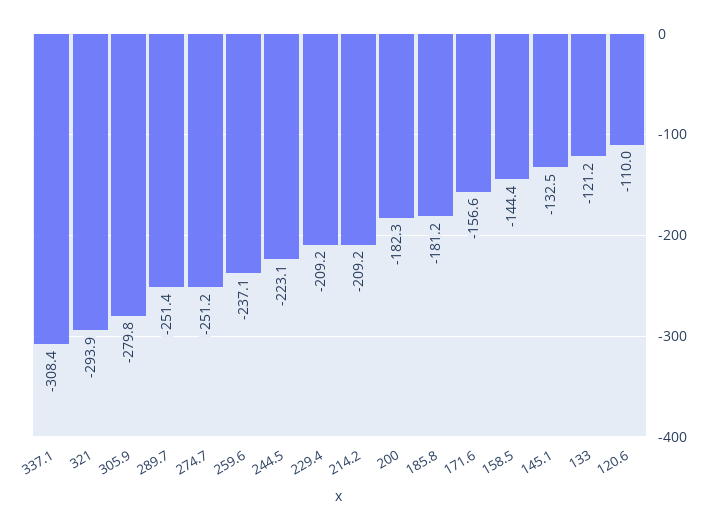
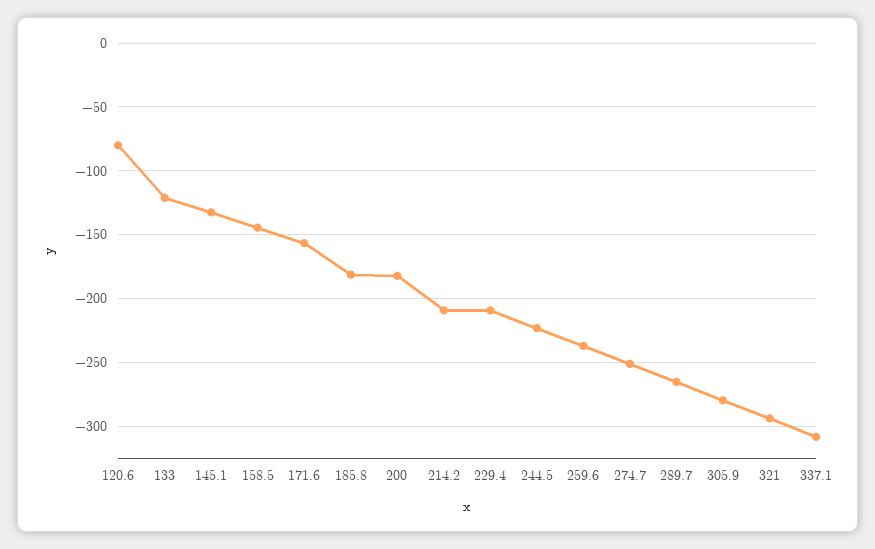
  {
    "337.1": -308.4,
    "321": -293.9,
    "305.9": -279.8,
-   "289.7": -251.4,
+   "289.7": -265,
    "274.7": -251.2,
    "259.6": -237.1,
    "244.5": -223.1,
    "229.4": -209.2,
    "214.2": -209.2,
    "200": -182.3,
    "185.8": -181.2,
    "171.6": -156.6,
    "158.5": -144.4,
    "145.1": -132.5,
    "133": -121.2,
-   "120.6": -110
+   "120.6": -80
  }

